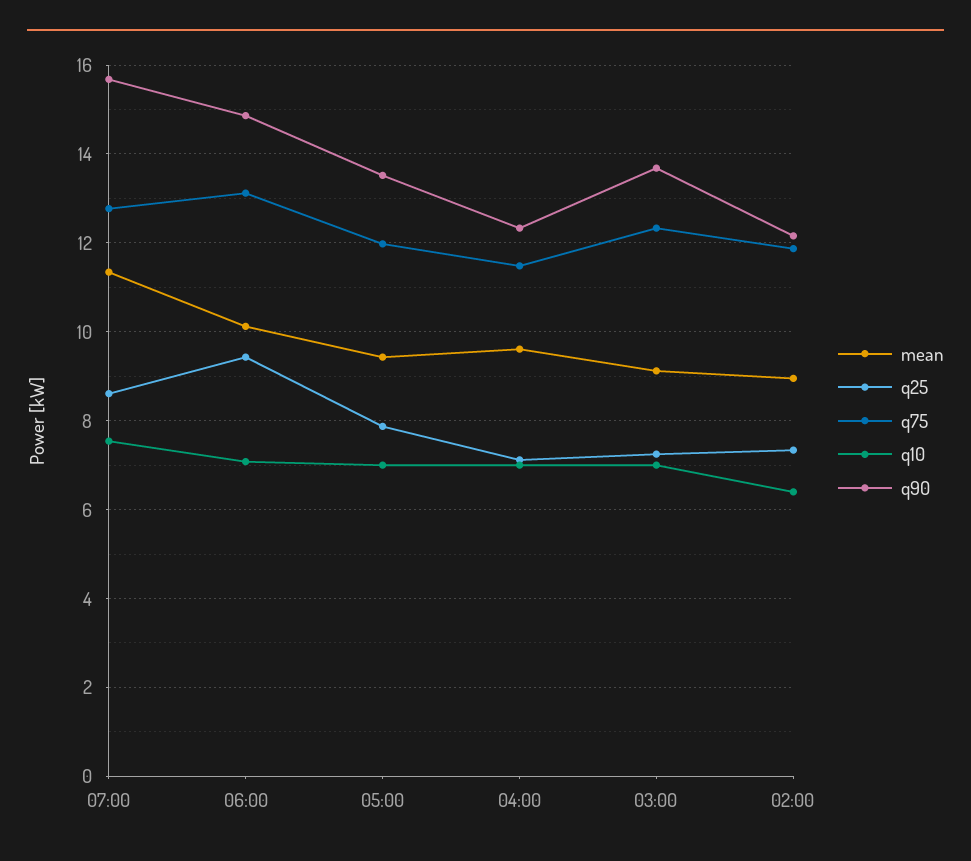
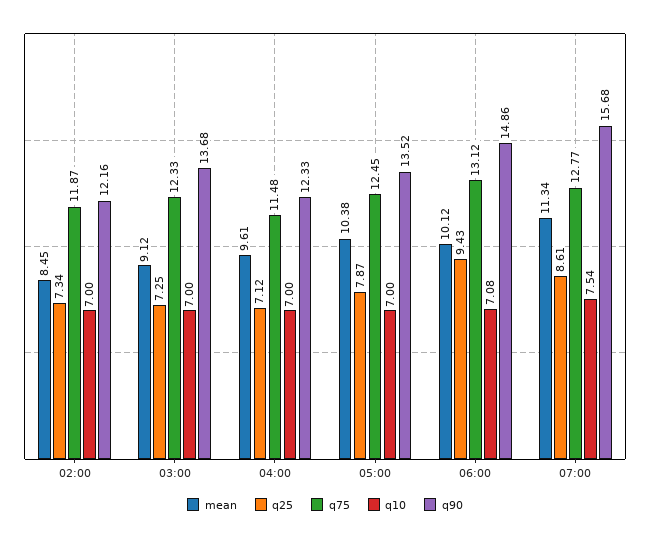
  {
    "mean": {
      "07:00": 11.34,
      "06:00": 10.12,
-     "05:00": 9.4,
+     "05:00": 10.38,
      "04:00": 9.61,
      "03:00": 9.12,
-     "02:00": 9
+     "02:00": 8.45
    },
    "q25": {
      "07:00": 8.61,
      "06:00": 9.43,
      "05:00": 7.87,
      "04:00": 7.12,
      "03:00": 7.25,
      "02:00": 7.34
    },
    "q75": {
      "07:00": 12.77,
      "06:00": 13.12,
-     "05:00": 12,
+     "05:00": 12.45,
      "04:00": 11.48,
      "03:00": 12.33,
      "02:00": 11.87
    },
    "q10": {
      "07:00": 7.54,
      "06:00": 7.08,
      "05:00": 7,
      "04:00": 7,
      "03:00": 7,
-     "02:00": 6.4
+     "02:00": 7
    },
    "q90": {
      "07:00": 15.68,
      "06:00": 14.86,
      "05:00": 13.52,
      "04:00": 12.33,
      "03:00": 13.68,
      "02:00": 12.16
    }
  }

